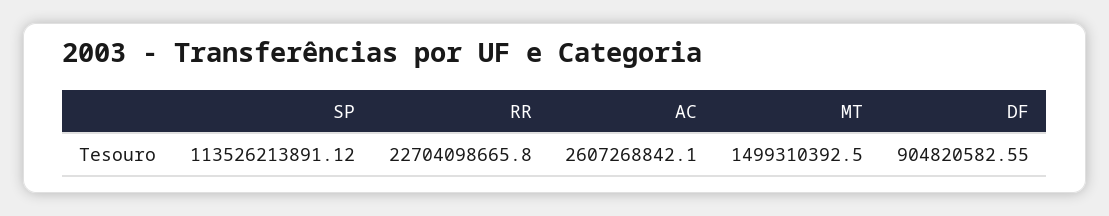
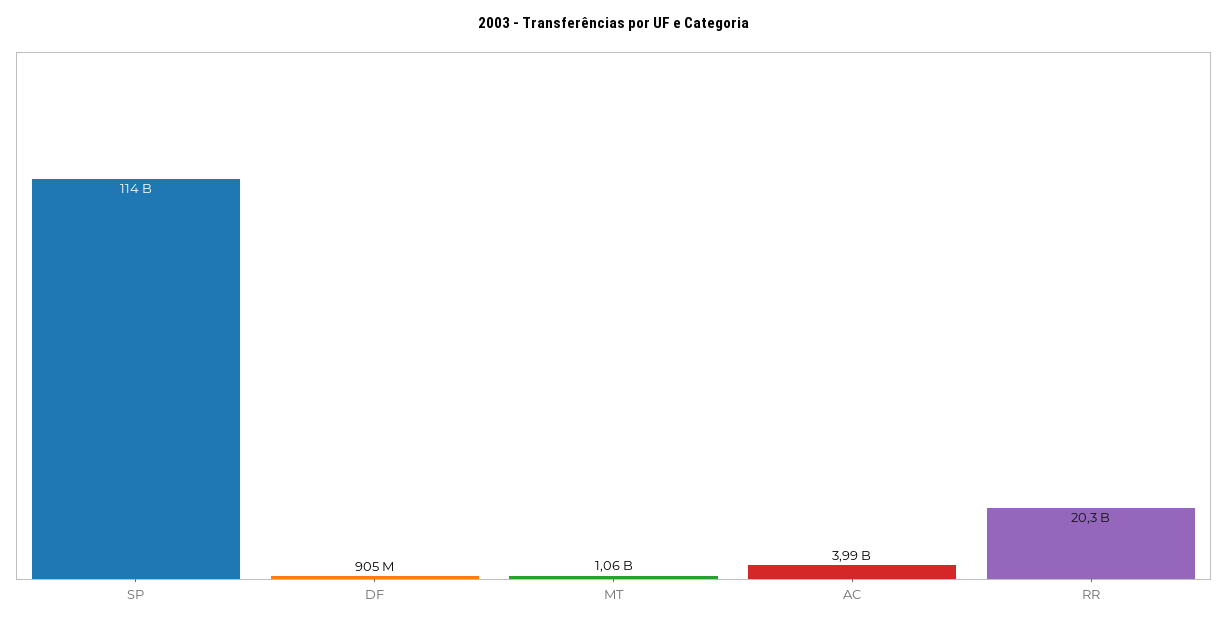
  {
    "SP": 113526213891.12,
-   "RR": 22704098665.8,
+   "RR": 20300000000,
-   "AC": 2607268842.1,
+   "AC": 3990000000,
-   "MT": 1499310392.5,
+   "MT": 1060000000,
    "DF": 904820582.55
  }

